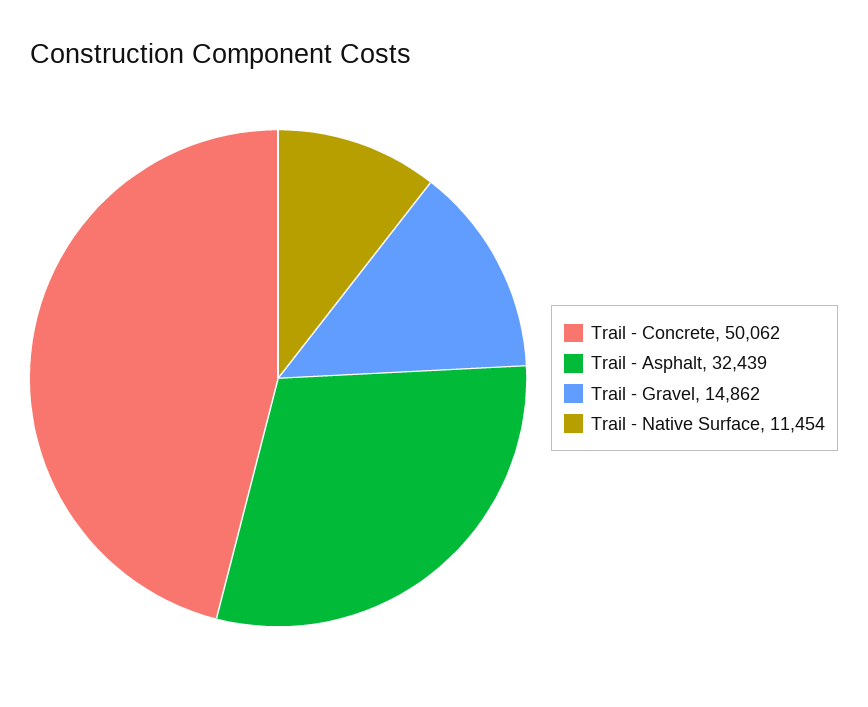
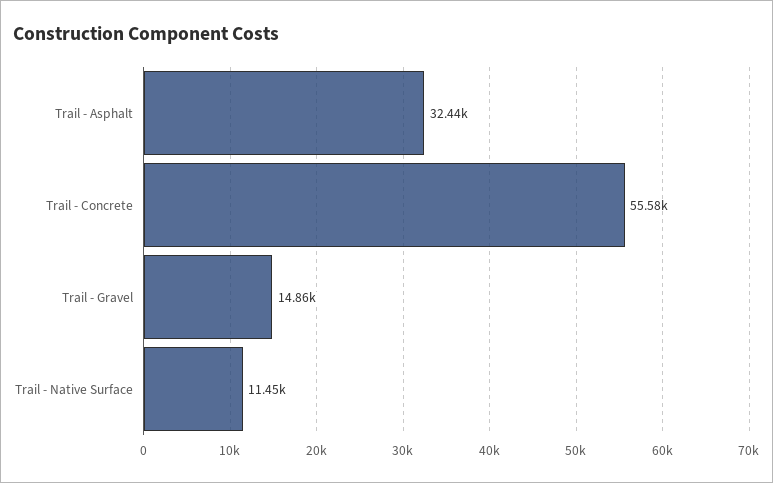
  {
-   "Trail - Concrete": 50062,
+   "Trail - Concrete": 55580,
    "Trail - Asphalt": 32439,
    "Trail - Gravel": 14862,
    "Trail - Native Surface": 11454
  }

